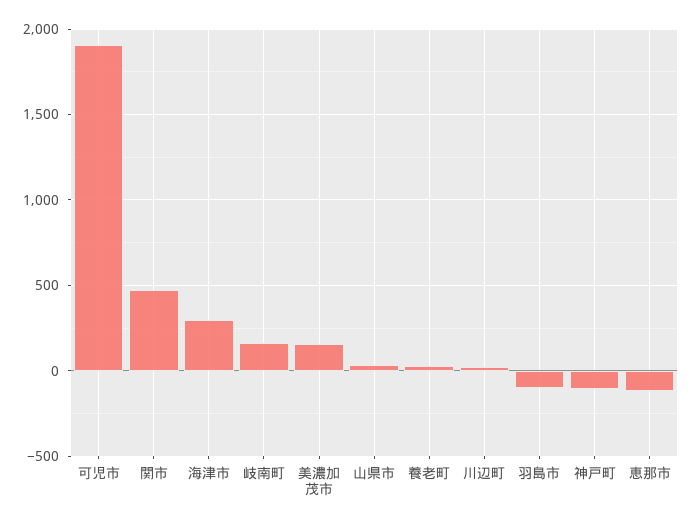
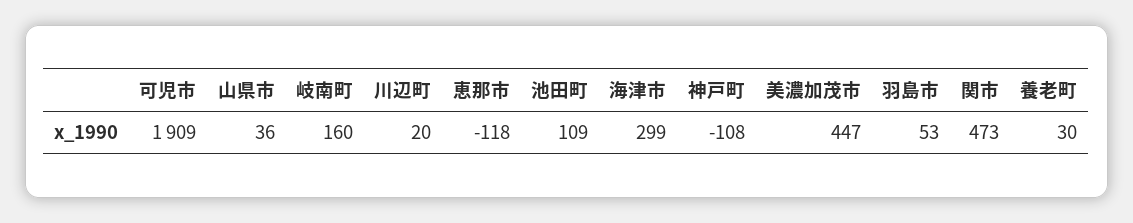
  {
    "可児市": 1909,
    "関市": 473,
    "海津市": 299,
    "岐南町": 160,
-   "美濃加茂市": 150,
+   "美濃加茂市": 447,
    "山県市": 36,
    "養老町": 30,
    "川辺町": 20,
-   "羽島市": -100,
+   "羽島市": 53,
    "神戸町": -108,
-   "恵那市": -118
+   "恵那市": -118,
+   "池田町": 109
  }

